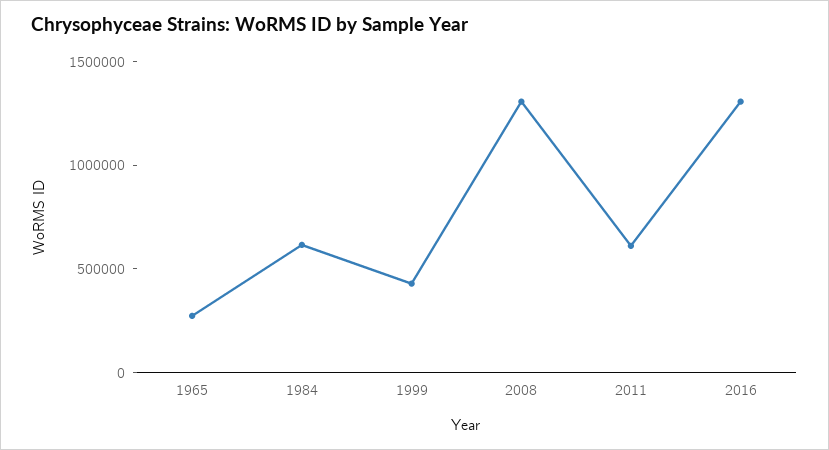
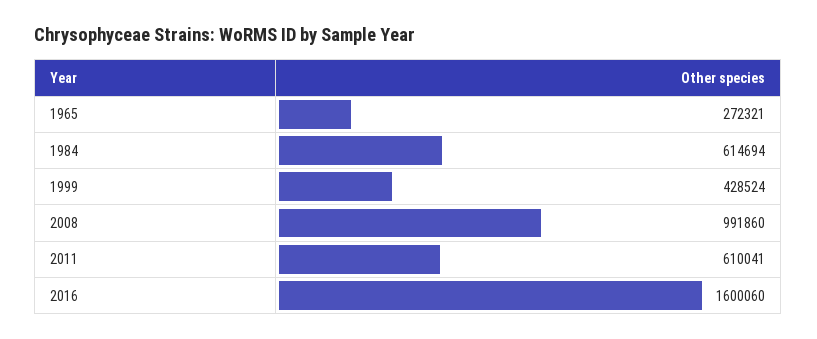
  {
    "1965": 272321,
    "1984": 614694,
    "1999": 428524,
-   "2008": 1300000,
+   "2008": 991860,
    "2011": 610041,
-   "2016": 1300000
+   "2016": 1600060
  }

